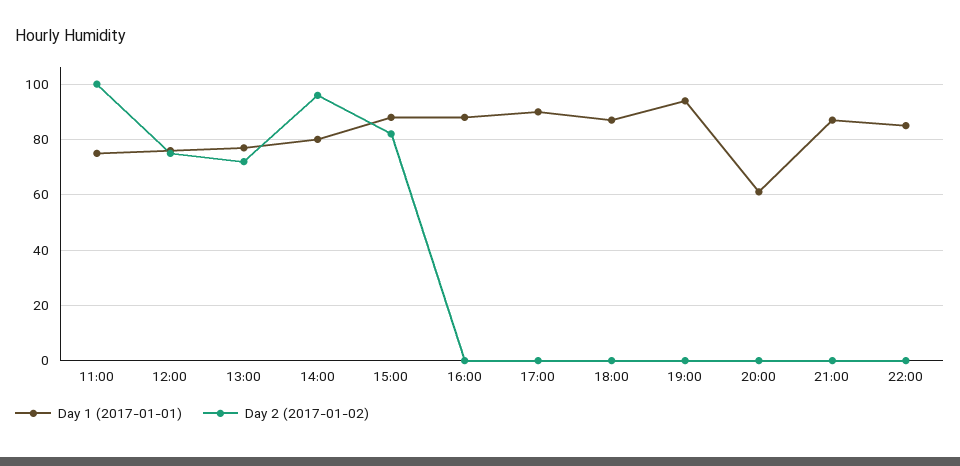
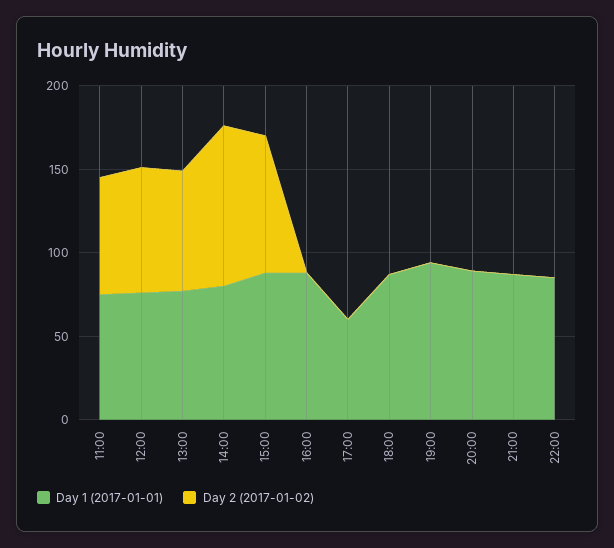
  {
    "Day 1 (2017-01-01)": {
      "11:00": 75,
      "12:00": 75,
      "13:00": 75,
      "14:00": 80,
      "15:00": 90,
      "16:00": 90,
-     "17:00": 90,
+     "17:00": 60,
      "18:00": 85,
      "19:00": 95,
-     "20:00": 60,
+     "20:00": 90,
      "21:00": 85,
      "22:00": 85
    },
    "Day 2 (2017-01-02)": {
-     "11:00": 100,
+     "11:00": 70,
      "12:00": 75,
      "13:00": 70,
      "14:00": 95,
      "15:00": 80,
      "16:00": 0,
      "17:00": 0,
      "18:00": 0,
      "19:00": 0,
      "20:00": 0,
      "21:00": 0,
      "22:00": 0
    }
  }

